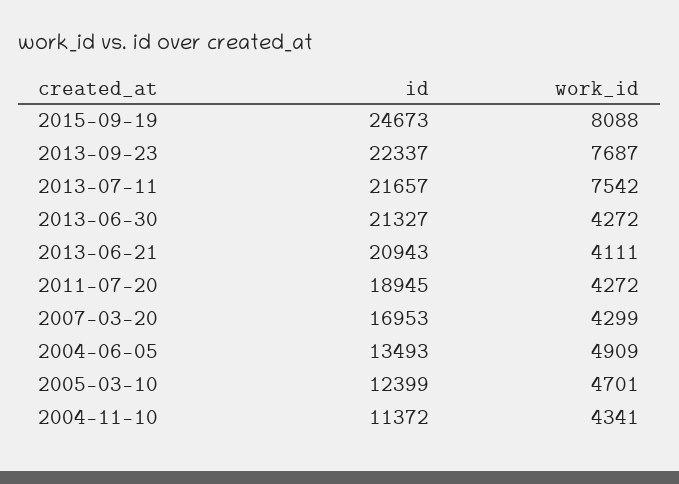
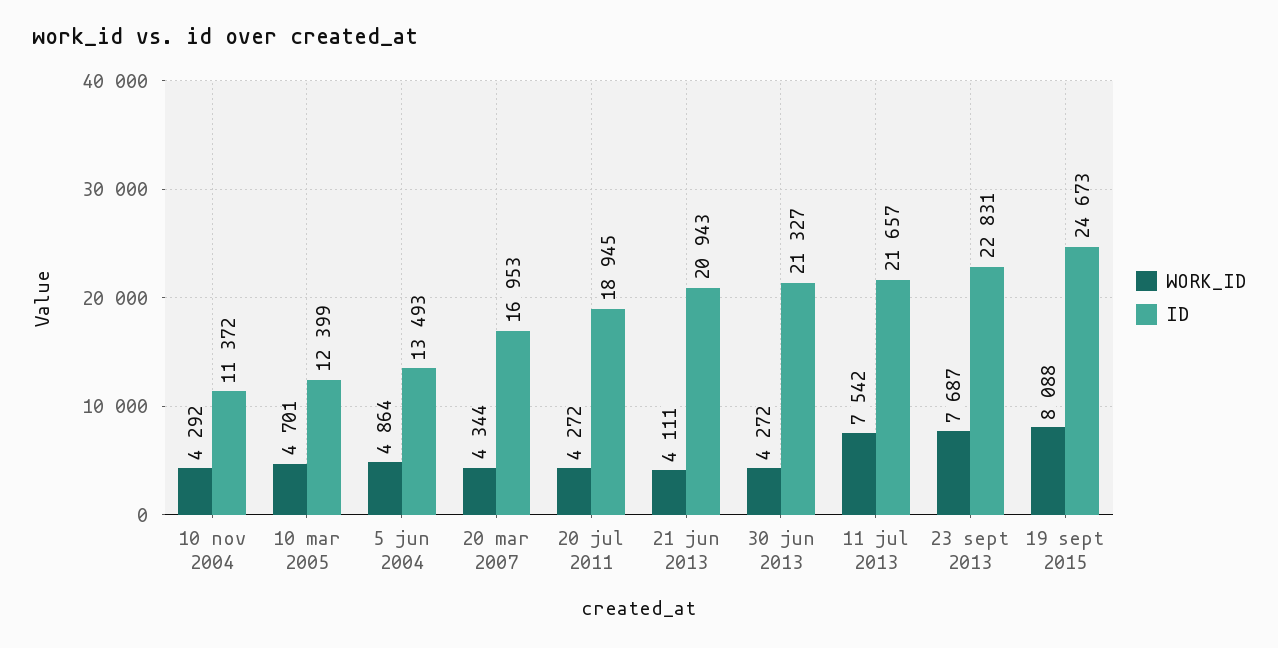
  {
    "id": {
      "2015-09-19": 24673,
-     "2013-09-23": 22337,
+     "2013-09-23": 22831,
      "2013-07-11": 21657,
      "2013-06-30": 21327,
      "2013-06-21": 20943,
      "2011-07-20": 18945,
      "2007-03-20": 16953,
      "2004-06-05": 13493,
      "2005-03-10": 12399,
      "2004-11-10": 11372
    },
    "work_id": {
      "2015-09-19": 8088,
      "2013-09-23": 7687,
      "2013-07-11": 7542,
      "2013-06-30": 4272,
      "2013-06-21": 4111,
      "2011-07-20": 4272,
-     "2007-03-20": 4299,
+     "2007-03-20": 4344,
-     "2004-06-05": 4909,
+     "2004-06-05": 4864,
      "2005-03-10": 4701,
-     "2004-11-10": 4341
+     "2004-11-10": 4292
    }
  }

